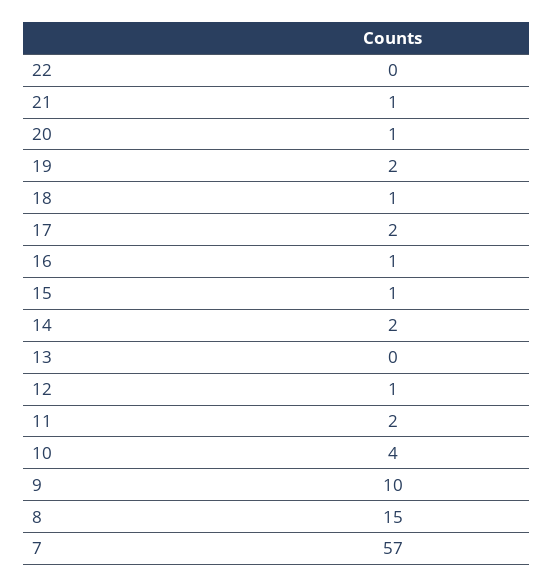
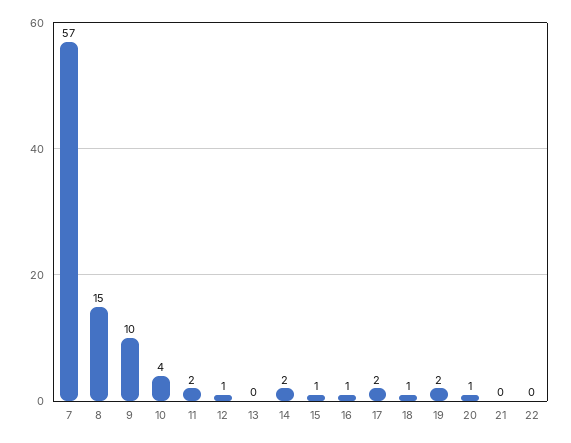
  {
    "22": 0,
-   "21": 1,
+   "21": 0,
    "20": 1,
    "19": 2,
    "18": 1,
    "17": 2,
    "16": 1,
    "15": 1,
    "14": 2,
    "13": 0,
    "12": 1,
    "11": 2,
    "10": 4,
    "9": 10,
    "8": 15,
    "7": 57
  }

